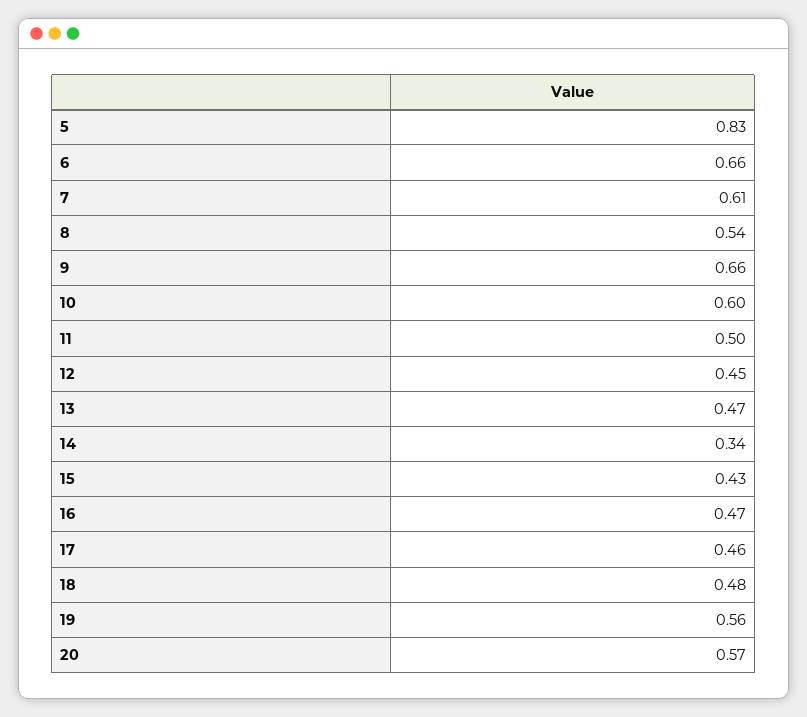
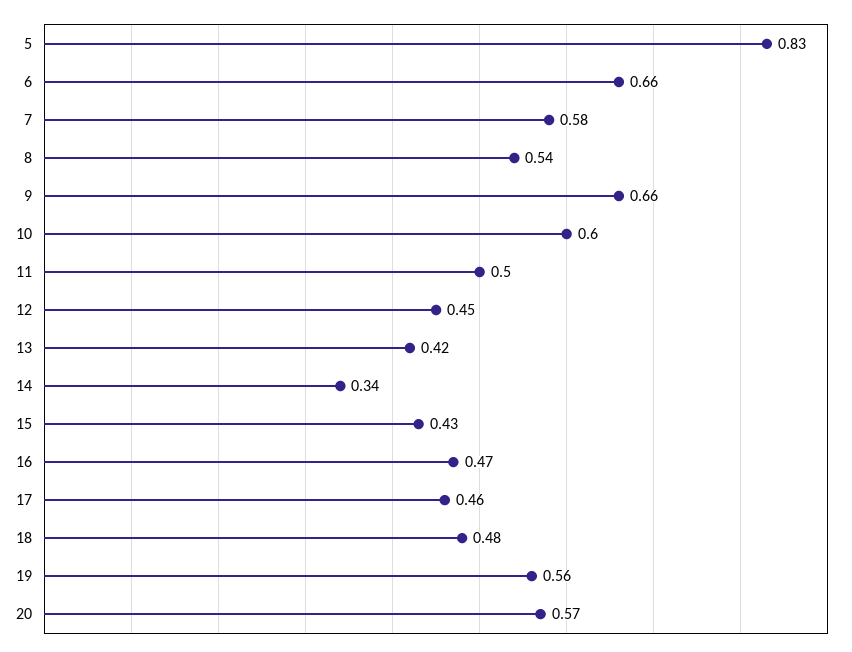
  {
    "5": 0.83,
    "6": 0.66,
-   "7": 0.61,
+   "7": 0.58,
    "8": 0.54,
    "9": 0.66,
    "10": 0.6,
    "11": 0.5,
    "12": 0.45,
-   "13": 0.47,
+   "13": 0.42,
    "14": 0.34,
    "15": 0.43,
    "16": 0.47,
    "17": 0.46,
    "18": 0.48,
    "19": 0.56,
    "20": 0.57
  }

